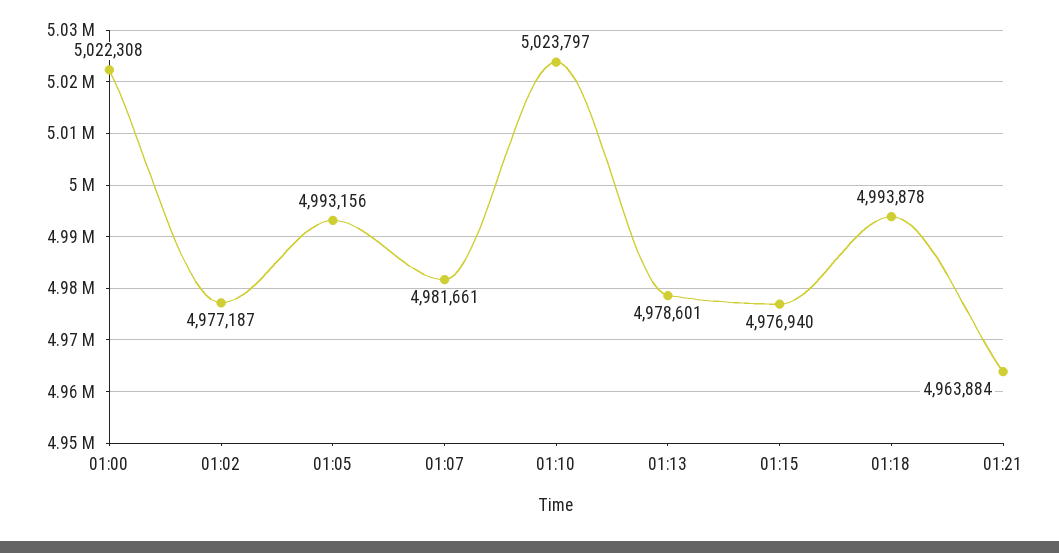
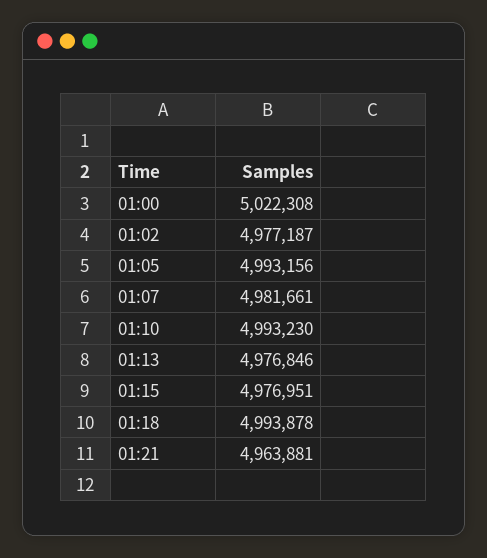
  {
    "01:00": 5022308,
    "01:02": 4977187,
    "01:05": 4993156,
    "01:07": 4981661,
-   "01:10": 5023797,
+   "01:10": 4993230,
-   "01:13": 4978601,
+   "01:13": 4976846,
-   "01:15": 4976940,
+   "01:15": 4976951,
    "01:18": 4993878,
-   "01:21": 4963884
+   "01:21": 4963881
  }

